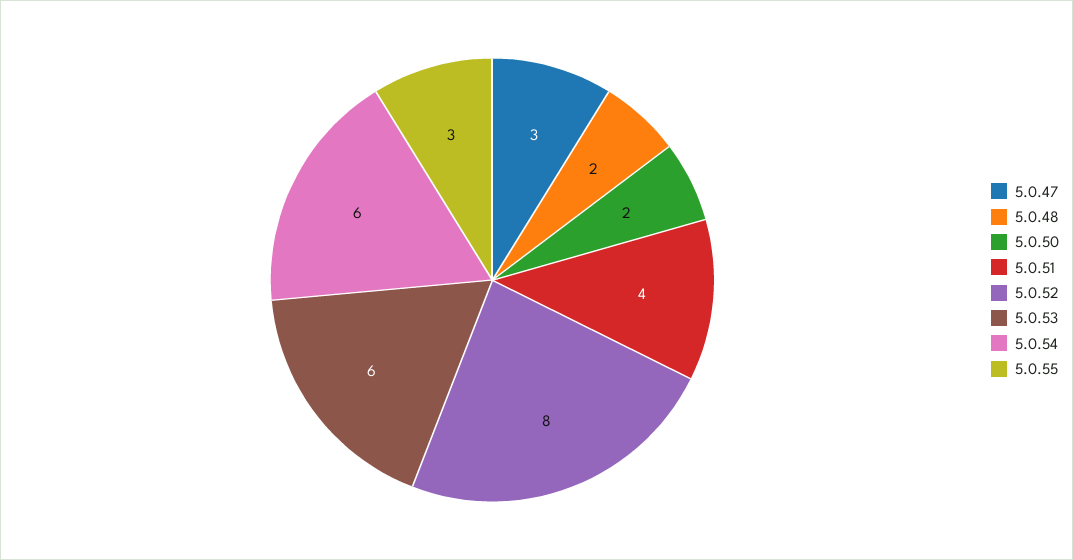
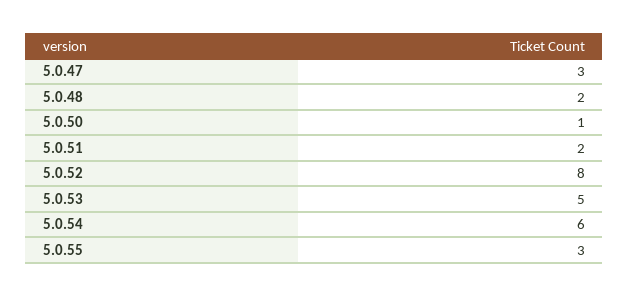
  {
    "5.0.47": 3,
    "5.0.48": 2,
-   "5.0.50": 2,
+   "5.0.50": 1,
-   "5.0.51": 4,
+   "5.0.51": 2,
    "5.0.52": 8,
-   "5.0.53": 6,
+   "5.0.53": 5,
    "5.0.54": 6,
    "5.0.55": 3
  }

